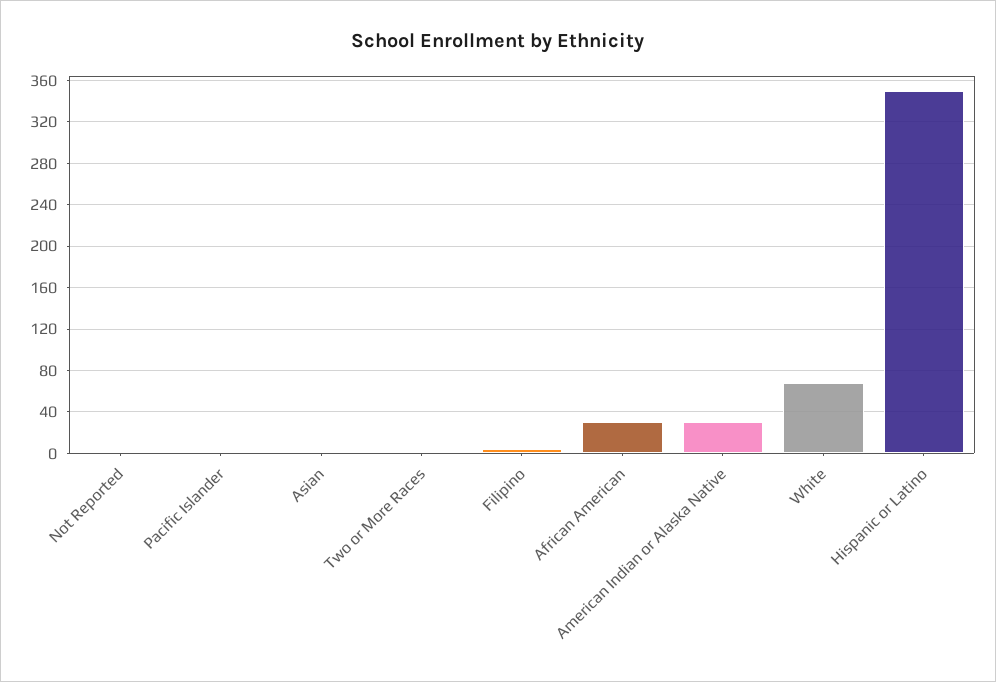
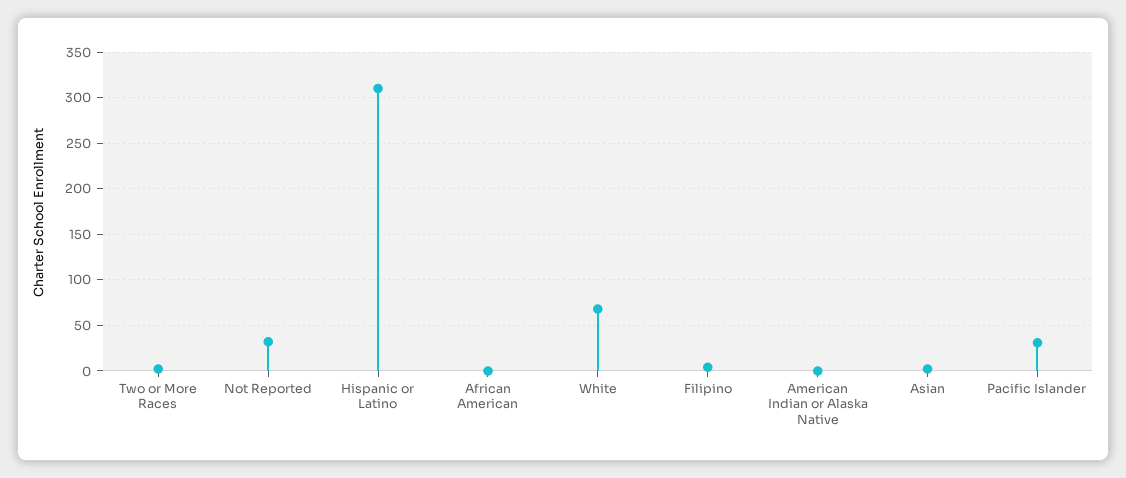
  {
-   "Not Reported": 0,
+   "Not Reported": 30,
-   "Pacific Islander": 0,
+   "Pacific Islander": 30,
    "Asian": 0,
    "Two or More Races": 0,
    "Filipino": 0,
-   "African American": 30,
+   "African American": 0,
-   "American Indian or Alaska Native": 30,
+   "American Indian or Alaska Native": 0,
    "White": 70,
-   "Hispanic or Latino": 350
+   "Hispanic or Latino": 310
  }

